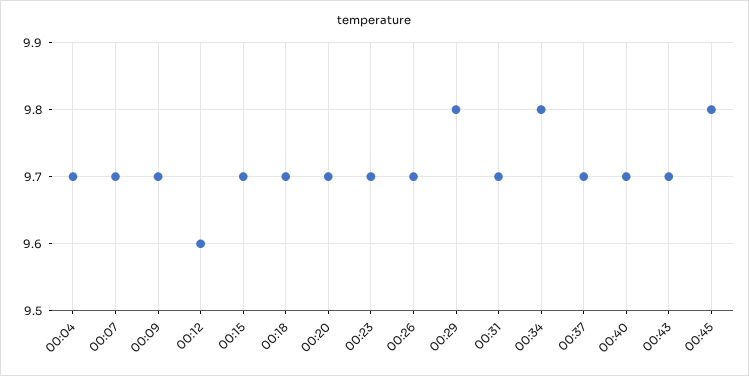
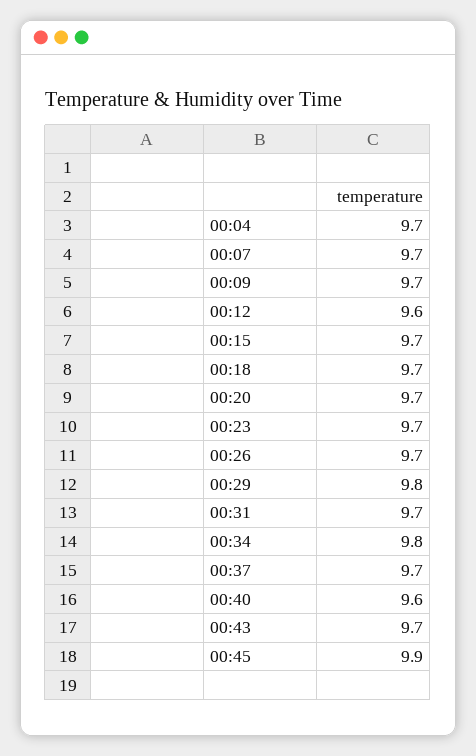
  {
    "00:04": 9.7,
    "00:07": 9.7,
    "00:09": 9.7,
    "00:12": 9.6,
    "00:15": 9.7,
    "00:18": 9.7,
    "00:20": 9.7,
    "00:23": 9.7,
    "00:26": 9.7,
    "00:29": 9.8,
    "00:31": 9.7,
    "00:34": 9.8,
    "00:37": 9.7,
-   "00:40": 9.7,
+   "00:40": 9.6,
    "00:43": 9.7,
-   "00:45": 9.8
+   "00:45": 9.9
  }

